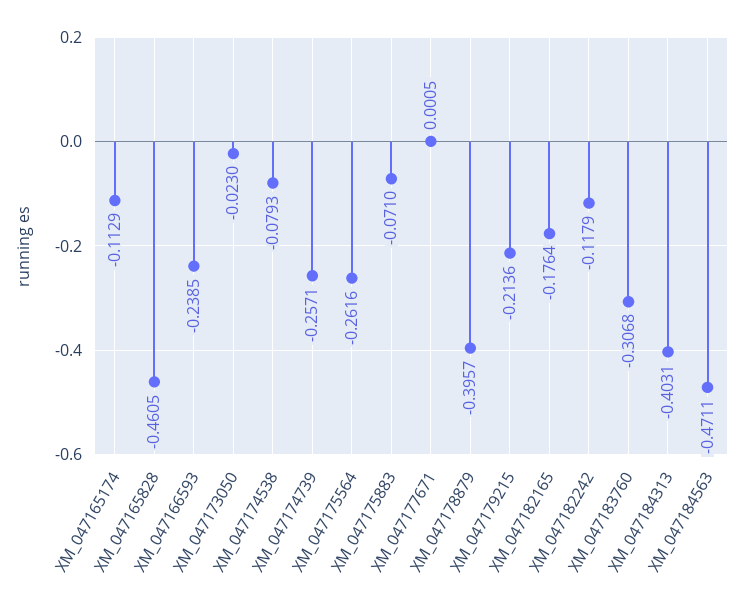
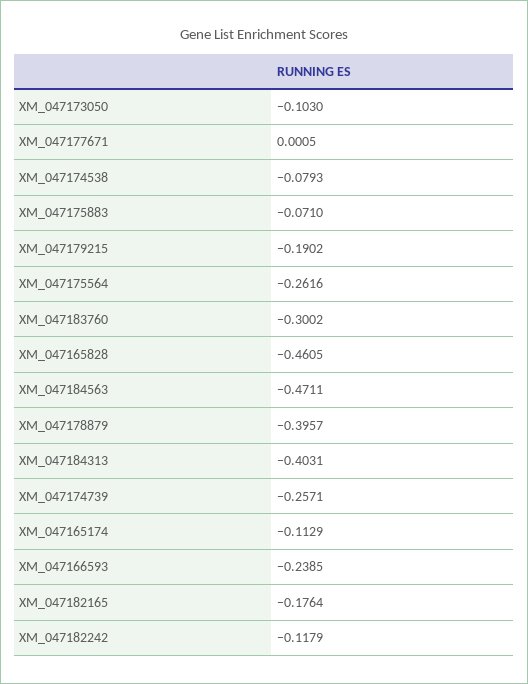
  {
    "XM_047165174": -0.1129,
    "XM_047165828": -0.4605,
    "XM_047166593": -0.2385,
-   "XM_047173050": -0.023,
+   "XM_047173050": -0.103,
    "XM_047174538": -0.0793,
    "XM_047174739": -0.2571,
    "XM_047175564": -0.2616,
    "XM_047175883": -0.071,
    "XM_047177671": 0.0005,
    "XM_047178879": -0.3957,
-   "XM_047179215": -0.2136,
+   "XM_047179215": -0.1902,
    "XM_047182165": -0.1764,
    "XM_047182242": -0.1179,
-   "XM_047183760": -0.3068,
+   "XM_047183760": -0.3002,
    "XM_047184313": -0.4031,
    "XM_047184563": -0.4711
  }

